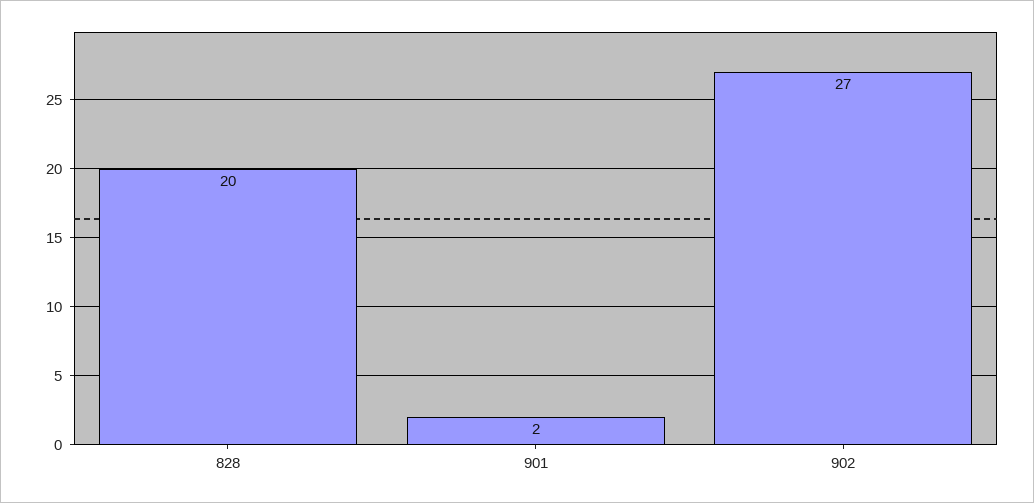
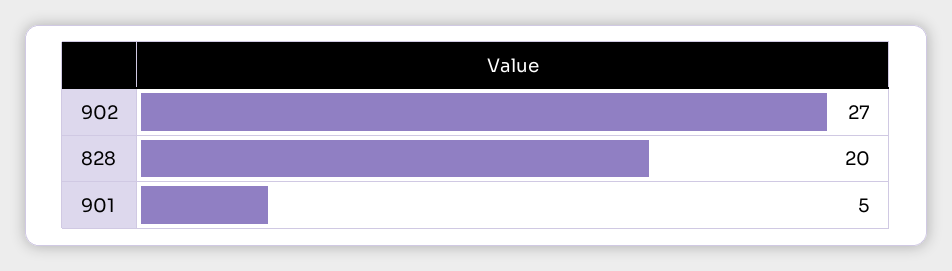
  {
    "828": 20,
-   "901": 2,
+   "901": 5,
    "902": 27
  }

